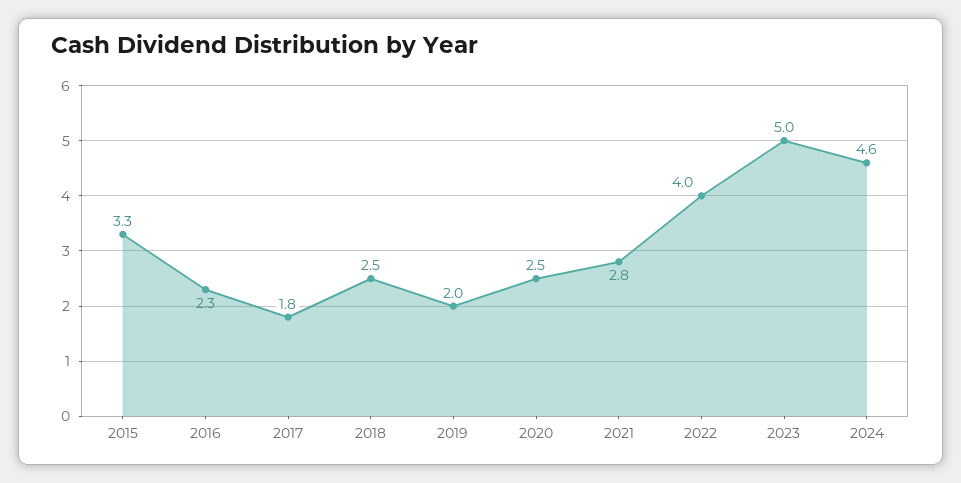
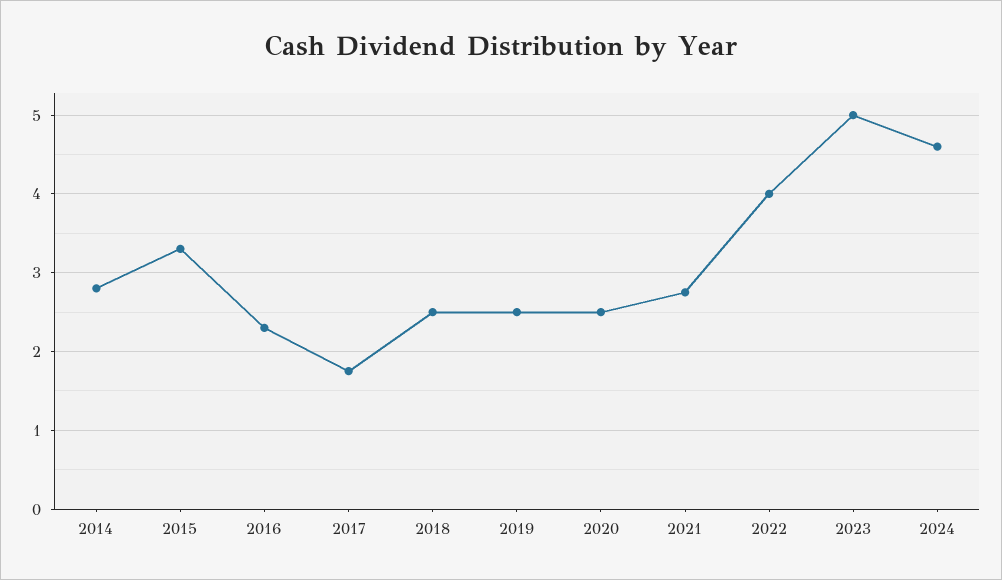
  {
    "2015": 3.3,
    "2016": 2.3,
    "2017": 1.8,
    "2018": 2.5,
-   "2019": 2,
+   "2019": 2.5,
    "2020": 2.5,
    "2021": 2.8,
    "2022": 4,
    "2023": 5,
-   "2024": 4.6
+   "2024": 4.6,
+   "2014": 2.8
  }

